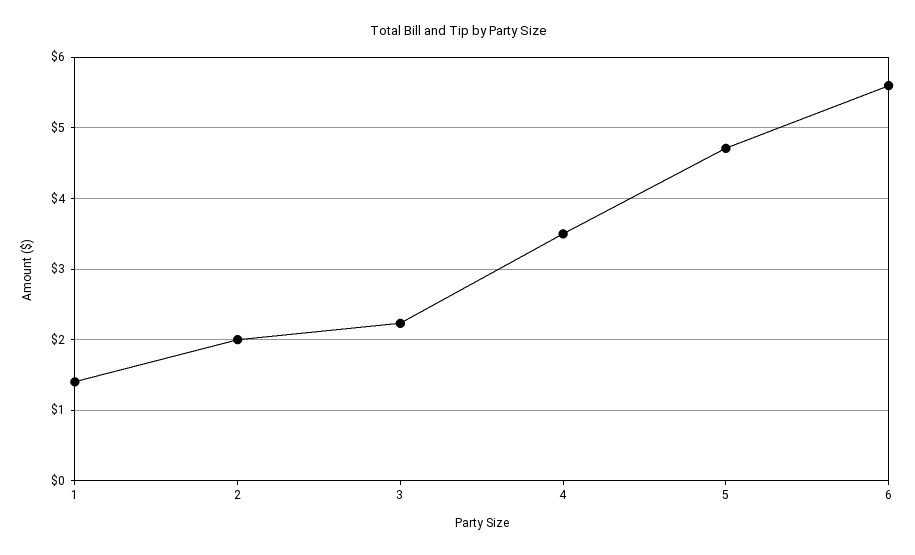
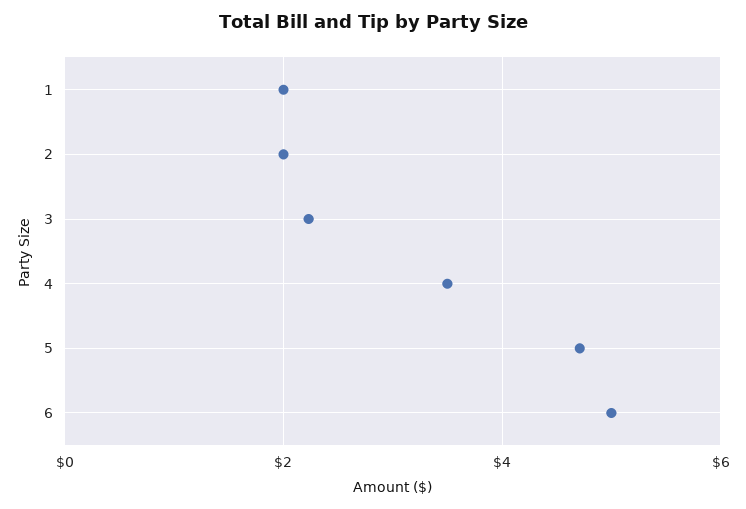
  {
-   "1": 1.4,
+   "1": 2,
    "2": 2,
    "3": 2.2,
    "4": 3.5,
    "5": 4.7,
-   "6": 5.6
+   "6": 5
  }

